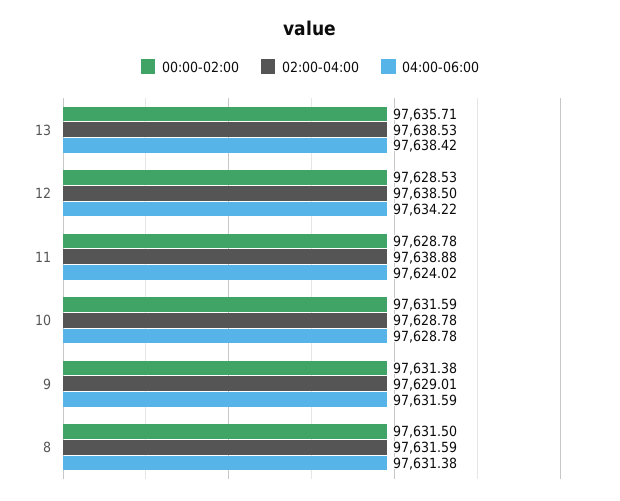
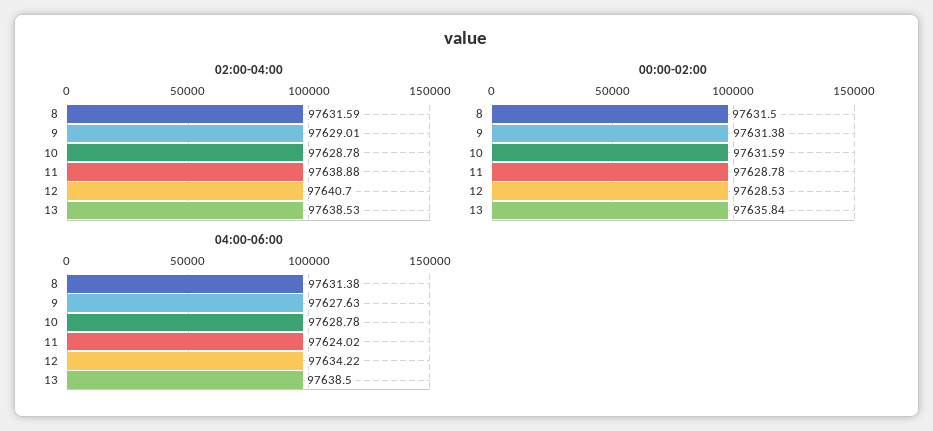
  {
    "00:00-02:00": {
-     "13": 97635.71,
+     "13": 97635.84,
      "12": 97628.53,
      "11": 97628.78,
      "10": 97631.59,
      "9": 97631.38,
      "8": 97631.5
    },
    "02:00-04:00": {
      "13": 97638.53,
-     "12": 97638.5,
+     "12": 97640.7,
      "11": 97638.88,
      "10": 97628.78,
      "9": 97629.01,
      "8": 97631.59
    },
    "04:00-06:00": {
-     "13": 97638.42,
+     "13": 97638.5,
      "12": 97634.22,
      "11": 97624.02,
      "10": 97628.78,
-     "9": 97631.59,
+     "9": 97627.63,
      "8": 97631.38
    }
  }

